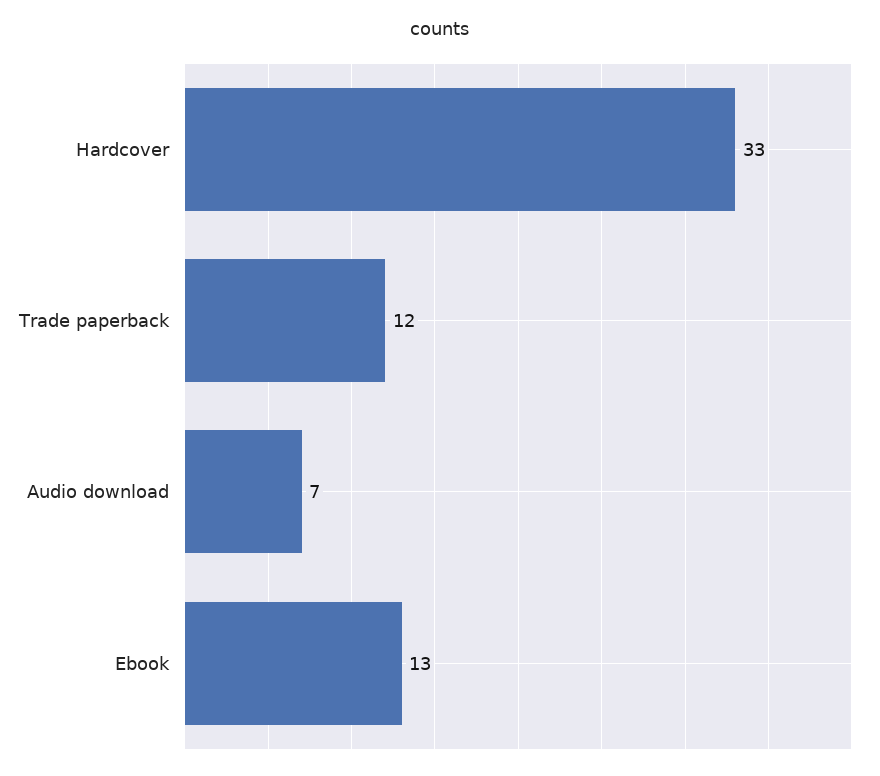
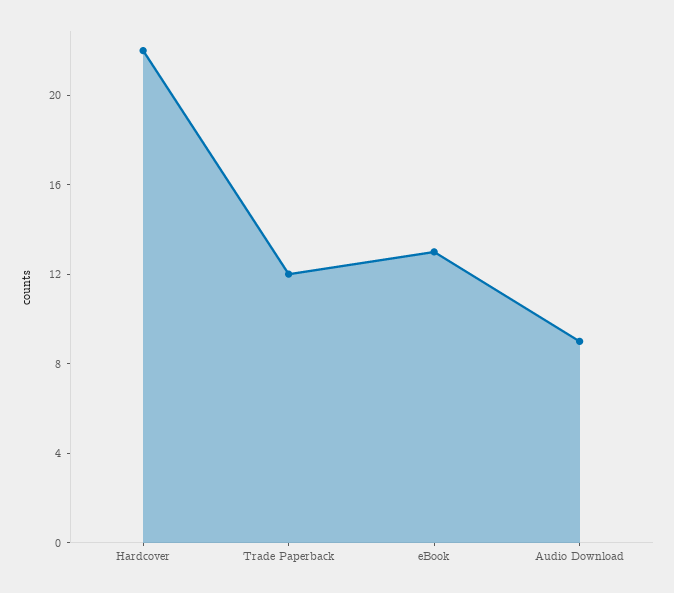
  {
-   "Hardcover": 33,
+   "Hardcover": 22,
    "Trade paperback": 12,
-   "Audio download": 7,
+   "Audio download": 9,
    "Ebook": 13
  }

